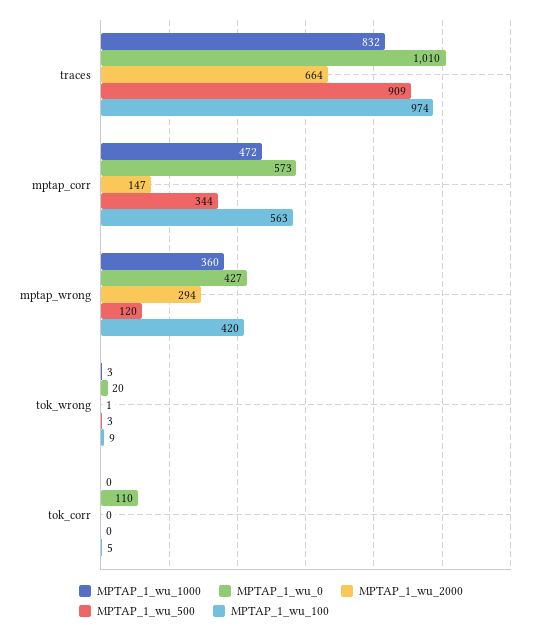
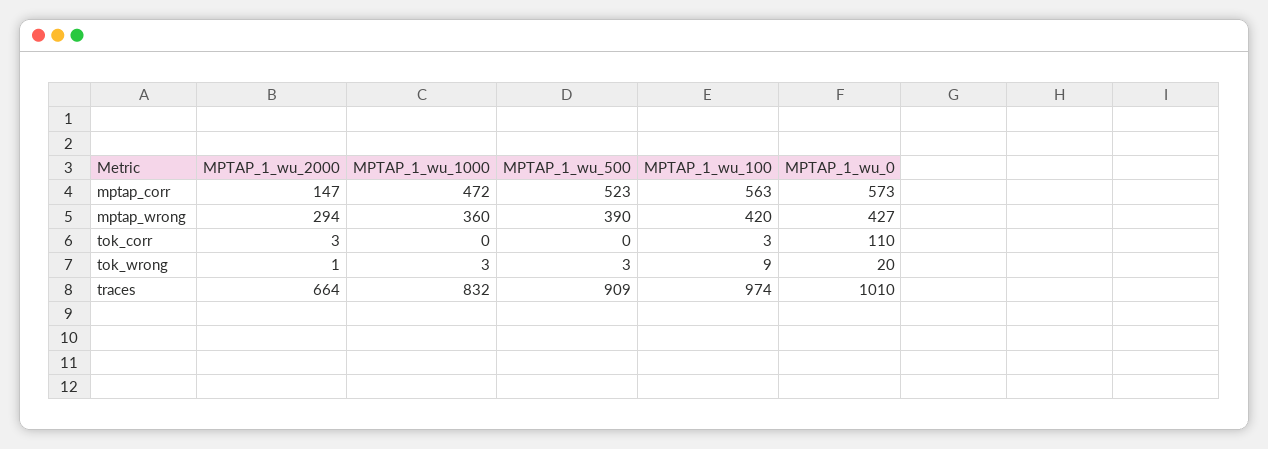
  {
    "MPTAP_1_wu_1000": {
      "traces": 832,
      "mptap_corr": 472,
      "mptap_wrong": 360,
      "tok_wrong": 3,
      "tok_corr": 0
    },
    "MPTAP_1_wu_0": {
      "traces": 1010,
      "mptap_corr": 573,
      "mptap_wrong": 427,
      "tok_wrong": 20,
      "tok_corr": 110
    },
    "MPTAP_1_wu_2000": {
      "traces": 664,
      "mptap_corr": 147,
      "mptap_wrong": 294,
      "tok_wrong": 1,
-     "tok_corr": 0
+     "tok_corr": 3
    },
    "MPTAP_1_wu_500": {
      "traces": 909,
-     "mptap_corr": 344,
+     "mptap_corr": 523,
-     "mptap_wrong": 120,
+     "mptap_wrong": 390,
      "tok_wrong": 3,
      "tok_corr": 0
    },
    "MPTAP_1_wu_100": {
      "traces": 974,
      "mptap_corr": 563,
      "mptap_wrong": 420,
      "tok_wrong": 9,
-     "tok_corr": 5
+     "tok_corr": 3
    }
  }

